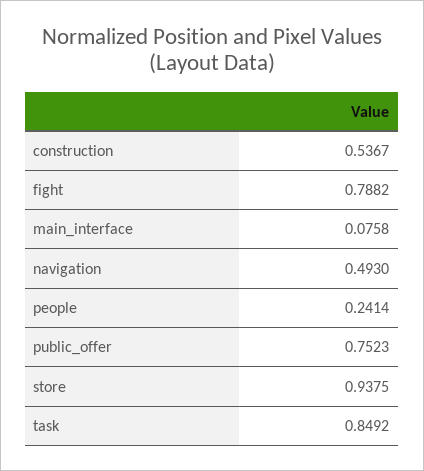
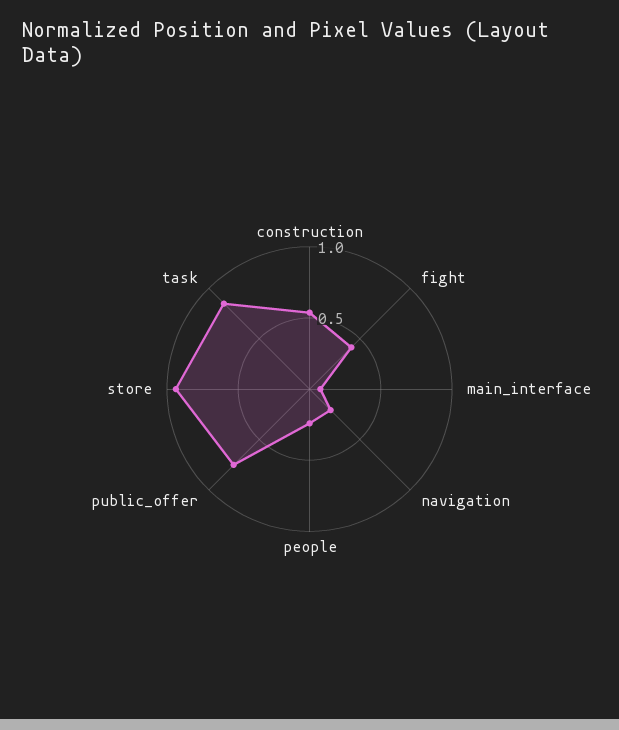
  {
    "construction": 0.5367,
-   "fight": 0.7882,
+   "fight": 0.4,
    "main_interface": 0.0758,
-   "navigation": 0.493,
+   "navigation": 0.2,
    "people": 0.2414,
    "public_offer": 0.7523,
    "store": 0.9375,
    "task": 0.8492
  }

